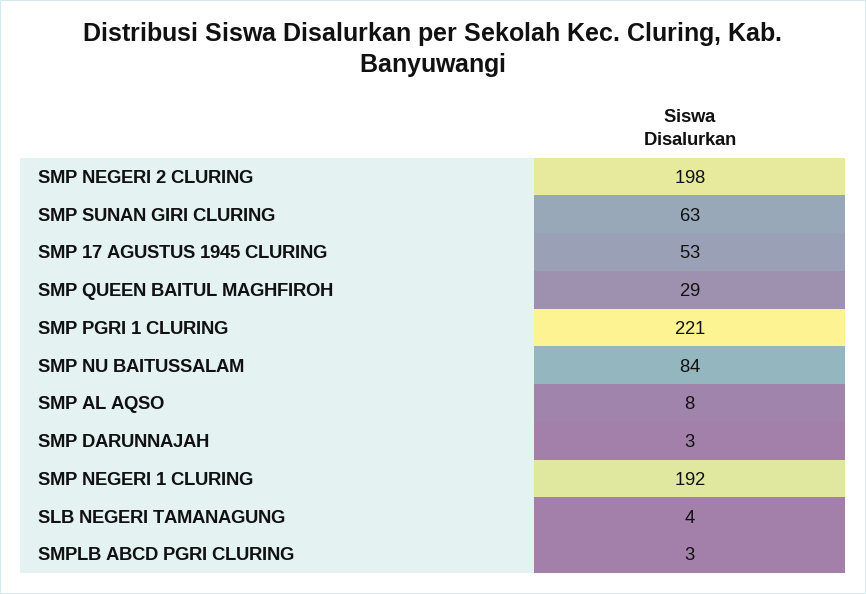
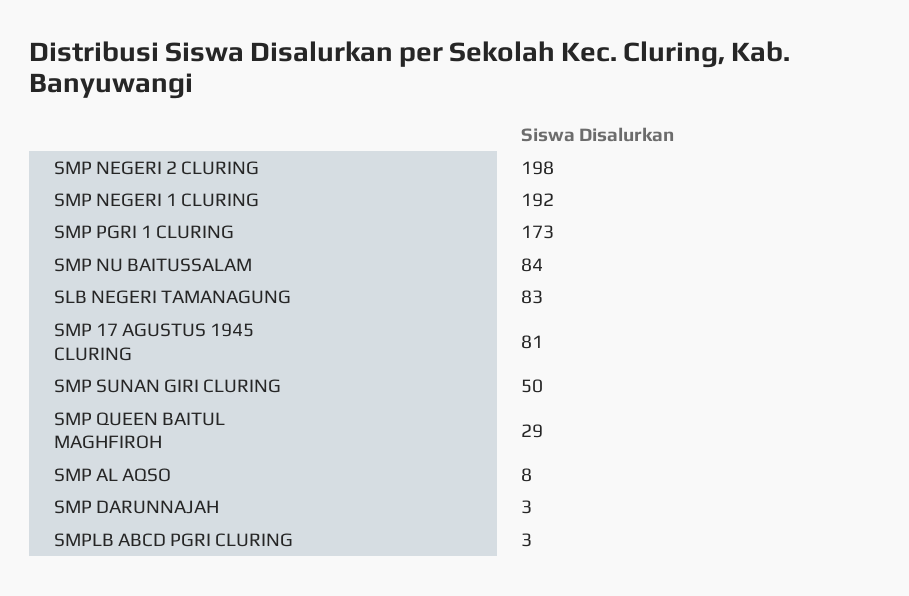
  {
    "SMP NEGERI 2 CLURING": 198,
-   "SMP SUNAN GIRI CLURING": 63,
+   "SMP SUNAN GIRI CLURING": 50,
-   "SMP 17 AGUSTUS 1945 CLURING": 53,
+   "SMP 17 AGUSTUS 1945 CLURING": 81,
    "SMP QUEEN BAITUL MAGHFIROH": 29,
-   "SMP PGRI 1 CLURING": 221,
+   "SMP PGRI 1 CLURING": 173,
    "SMP NU BAITUSSALAM": 84,
    "SMP AL AQSO": 8,
    "SMP DARUNNAJAH": 3,
    "SMP NEGERI 1 CLURING": 192,
-   "SLB NEGERI TAMANAGUNG": 4,
+   "SLB NEGERI TAMANAGUNG": 83,
    "SMPLB ABCD PGRI CLURING": 3
  }

